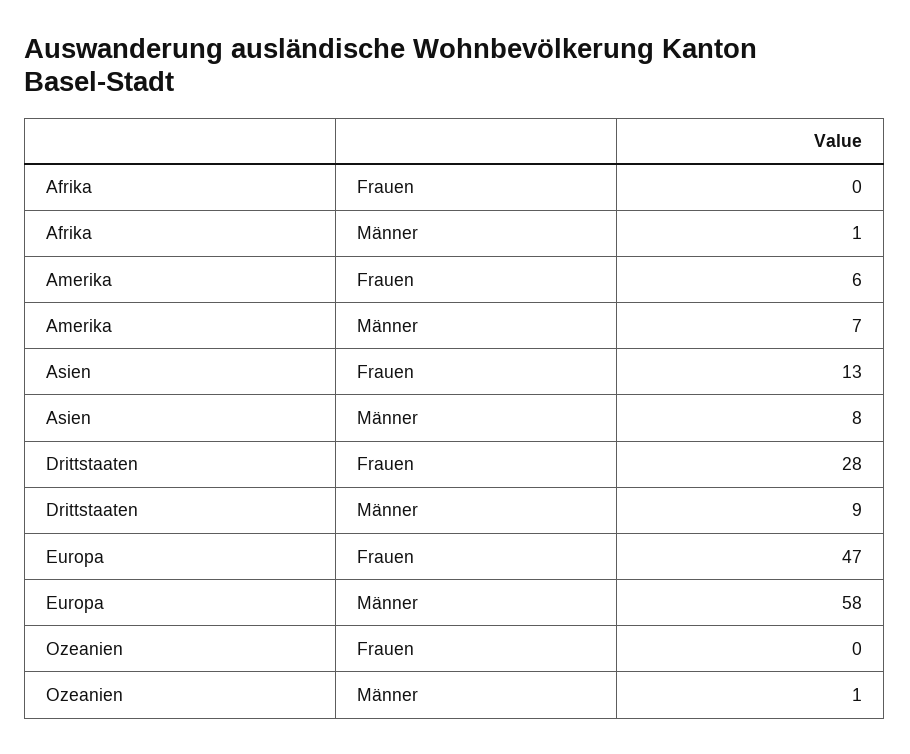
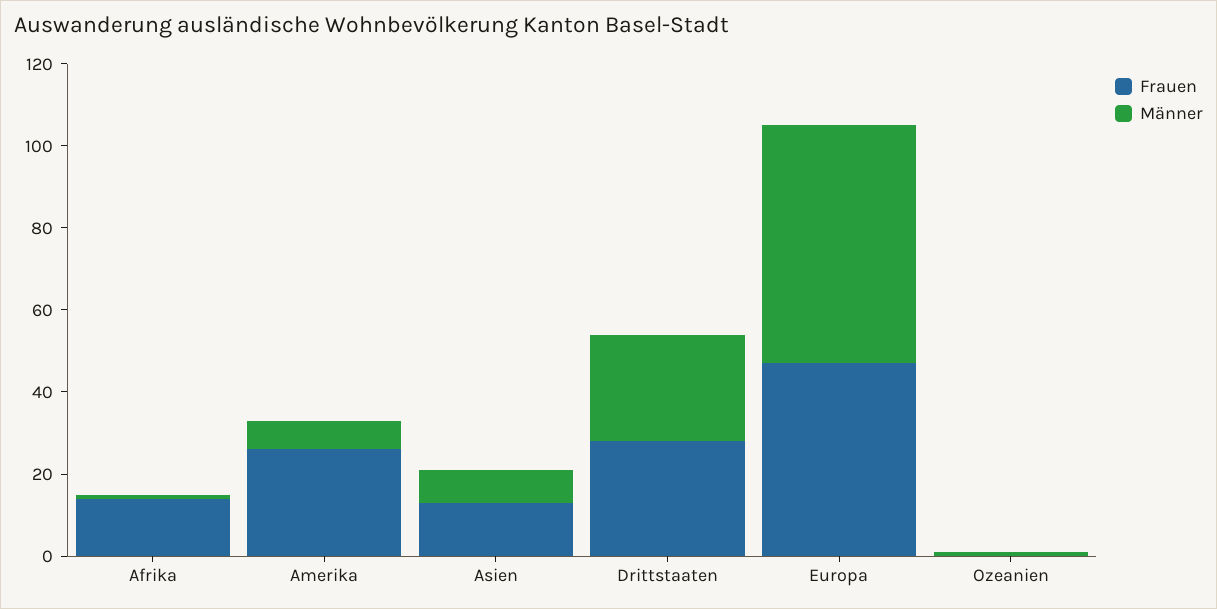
  {
    "Frauen": {
-     "Afrika": 0,
+     "Afrika": 15,
-     "Amerika": 6,
+     "Amerika": 25,
      "Asien": 13,
      "Drittstaaten": 28,
      "Europa": 47,
      "Ozeanien": 0
    },
    "Männer": {
      "Afrika": 1,
      "Amerika": 7,
      "Asien": 8,
-     "Drittstaaten": 9,
+     "Drittstaaten": 25,
      "Europa": 58,
      "Ozeanien": 1
    }
  }

